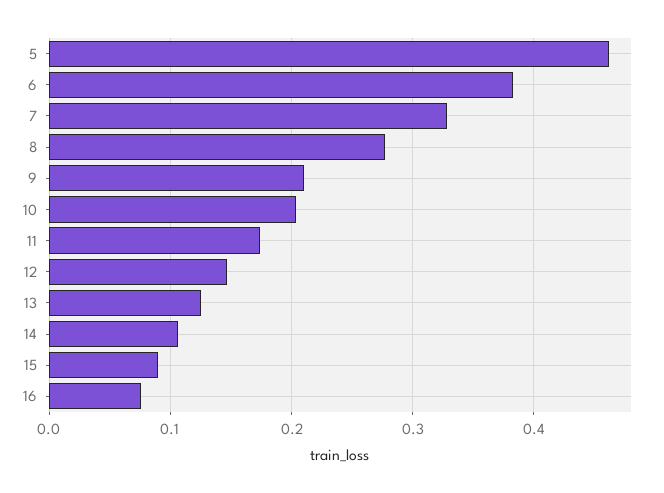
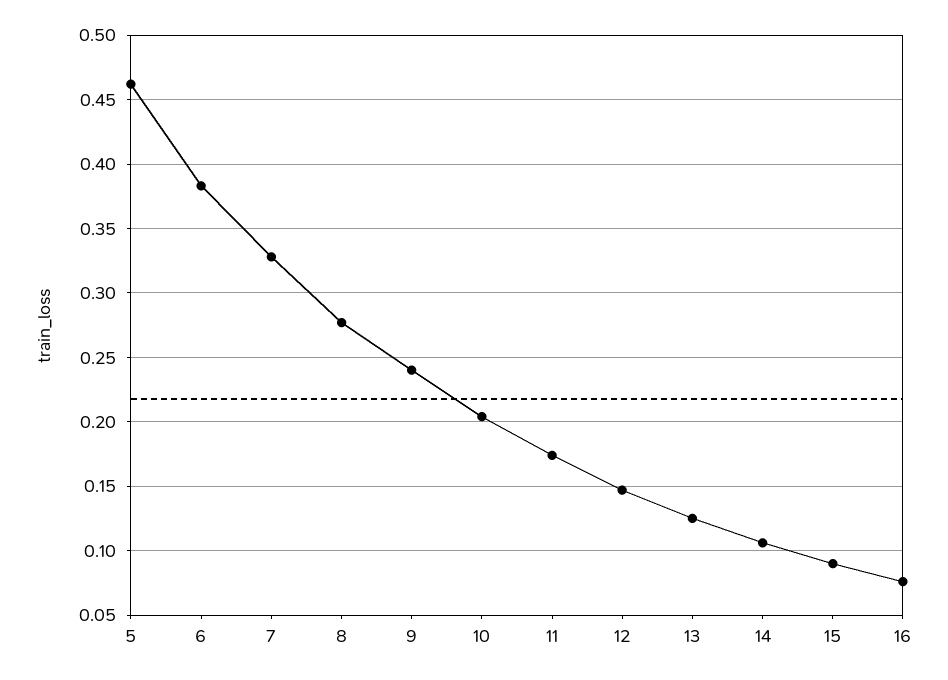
  {
    "5": 0.46,
    "6": 0.385,
    "7": 0.33,
    "8": 0.275,
-   "9": 0.21,
+   "9": 0.24,
    "10": 0.205,
    "11": 0.175,
    "12": 0.145,
    "13": 0.125,
    "14": 0.105,
    "15": 0.09,
    "16": 0.075
  }

